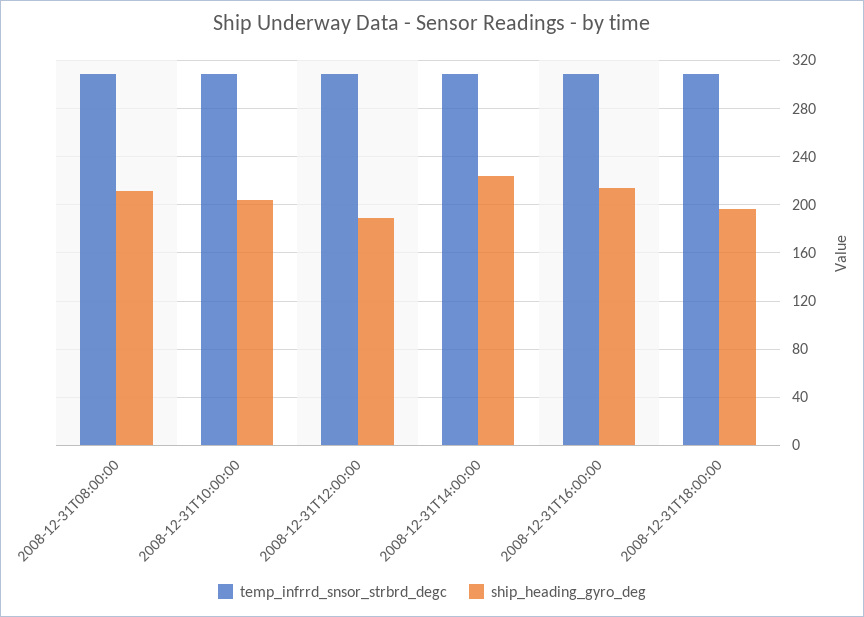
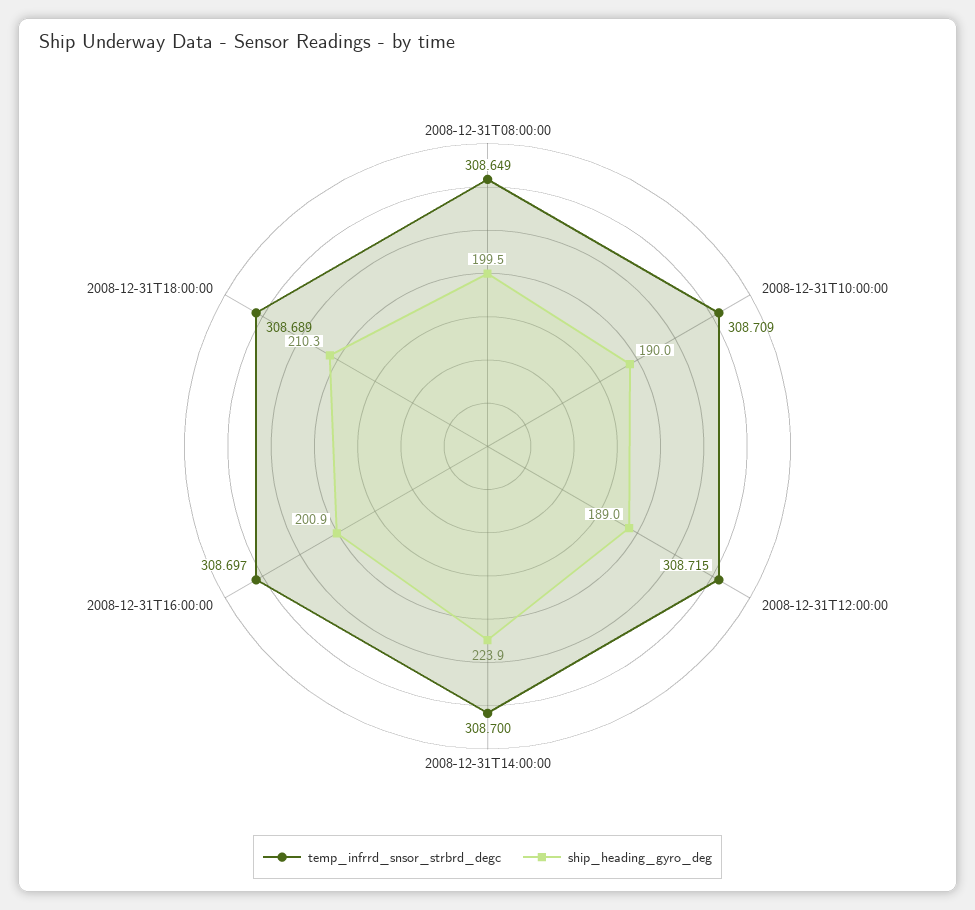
  {
    "temp_infrrd_snsor_strbrd_degc": {
      "2008-12-31T08:00:00": 308.649,
      "2008-12-31T10:00:00": 308.709,
      "2008-12-31T12:00:00": 308.715,
      "2008-12-31T14:00:00": 308.7,
      "2008-12-31T16:00:00": 308.697,
      "2008-12-31T18:00:00": 308.689
    },
    "ship_heading_gyro_deg": {
-     "2008-12-31T08:00:00": 210,
+     "2008-12-31T08:00:00": 199.5,
-     "2008-12-31T10:00:00": 205,
+     "2008-12-31T10:00:00": 190,
      "2008-12-31T12:00:00": 189,
      "2008-12-31T14:00:00": 223.9,
-     "2008-12-31T16:00:00": 215,
+     "2008-12-31T16:00:00": 200.9,
-     "2008-12-31T18:00:00": 195
+     "2008-12-31T18:00:00": 210.3
    }
  }

